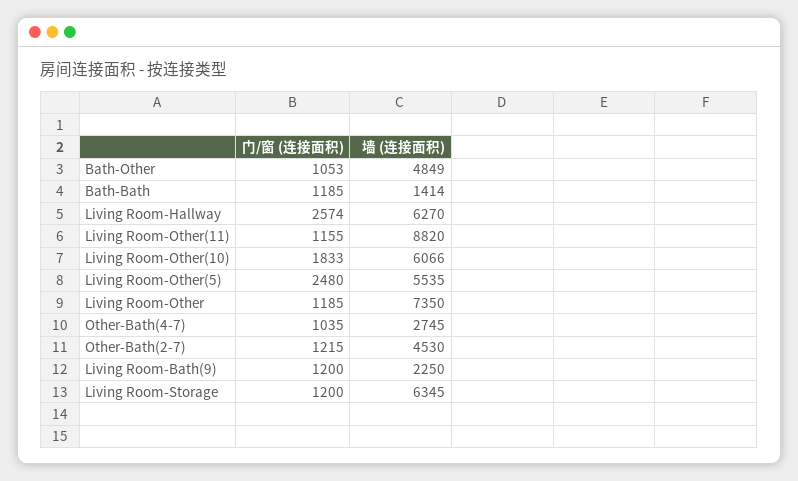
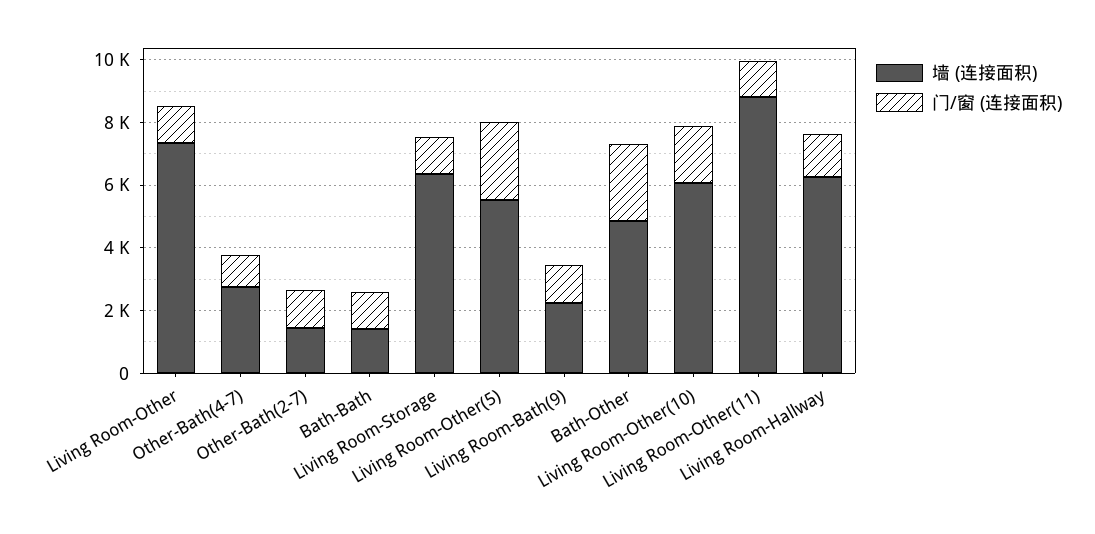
  {
    "门/窗 (连接面积)": {
-     "Bath-Other": 1053,
+     "Bath-Other": 2500,
      "Bath-Bath": 1185,
-     "Living Room-Hallway": 2574,
+     "Living Room-Hallway": 1500,
      "Living Room-Other(11)": 1155,
      "Living Room-Other(10)": 1833,
      "Living Room-Other(5)": 2480,
      "Living Room-Other": 1185,
      "Other-Bath(4-7)": 1035,
      "Other-Bath(2-7)": 1215,
      "Living Room-Bath(9)": 1200,
      "Living Room-Storage": 1200
    },
    "墙 (连接面积)": {
      "Bath-Other": 4849,
      "Bath-Bath": 1414,
      "Living Room-Hallway": 6270,
      "Living Room-Other(11)": 8820,
      "Living Room-Other(10)": 6066,
      "Living Room-Other(5)": 5535,
      "Living Room-Other": 7350,
      "Other-Bath(4-7)": 2745,
-     "Other-Bath(2-7)": 4530,
+     "Other-Bath(2-7)": 1500,
      "Living Room-Bath(9)": 2250,
      "Living Room-Storage": 6345
    }
  }

